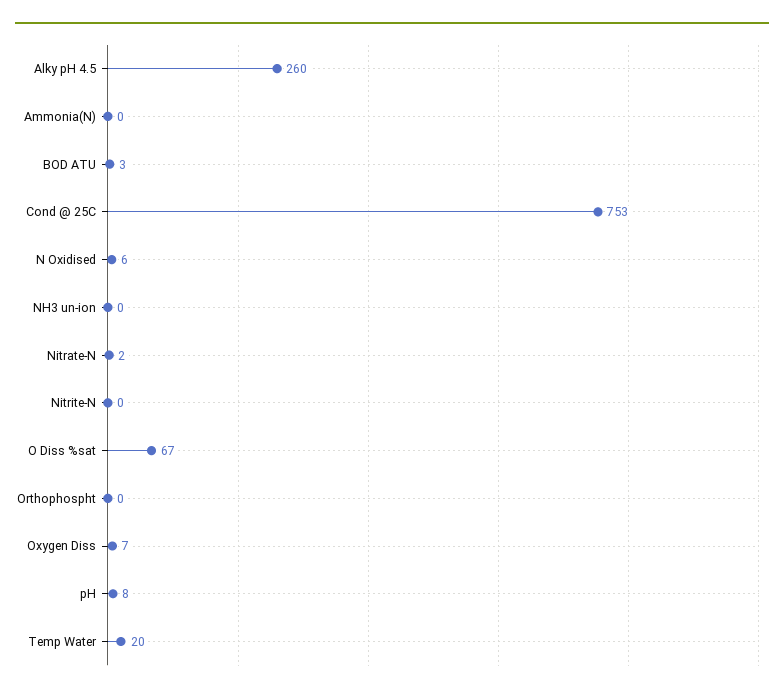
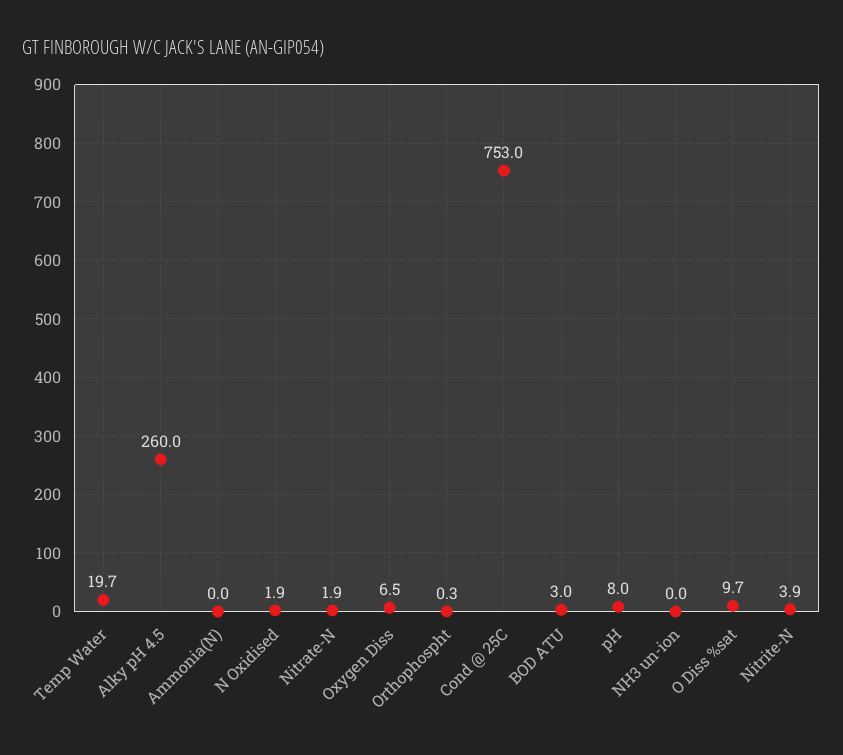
  {
    "Alky pH 4.5": 260,
    "Ammonia(N)": 0,
    "BOD ATU": 3,
    "Cond @ 25C": 753,
-   "N Oxidised": 6,
+   "N Oxidised": 1.9,
    "NH3 un-ion": 0,
    "Nitrate-N": 1.9,
-   "Nitrite-N": 0,
+   "Nitrite-N": 3.9,
-   "O Diss %sat": 67,
+   "O Diss %sat": 9.7,
    "Orthophospht": 0.3,
    "Oxygen Diss": 6.5,
    "pH": 8,
    "Temp Water": 19.7
  }

